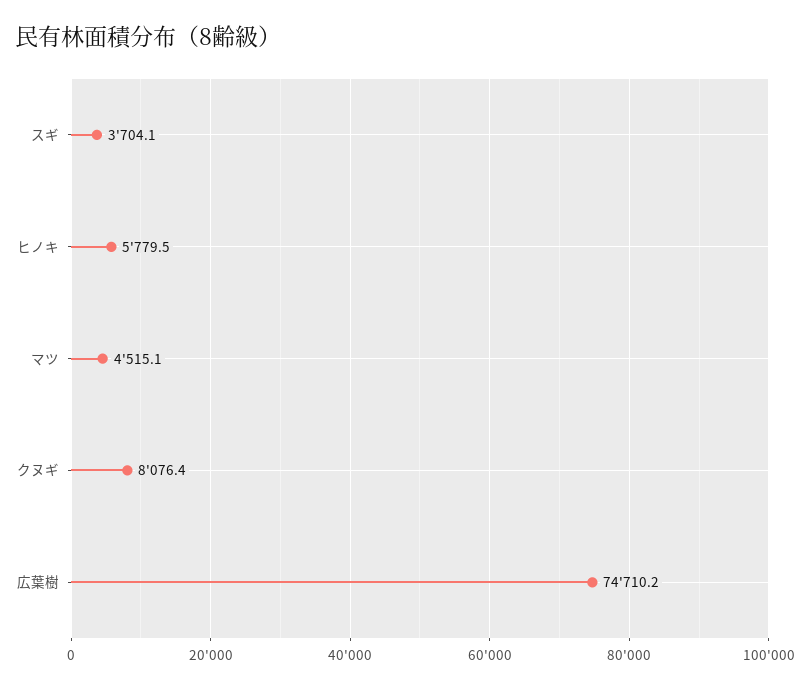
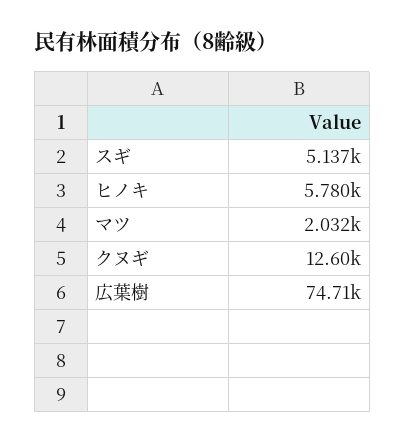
  {
-   "スギ": 3704.1,
+   "スギ": 5137,
    "ヒノキ": 5779.5,
-   "マツ": 4515.1,
+   "マツ": 2032,
-   "クヌギ": 8076.4,
+   "クヌギ": 12600,
    "広葉樹": 74710.2
  }

